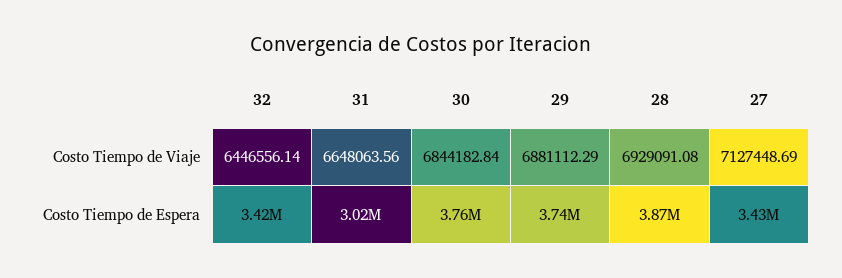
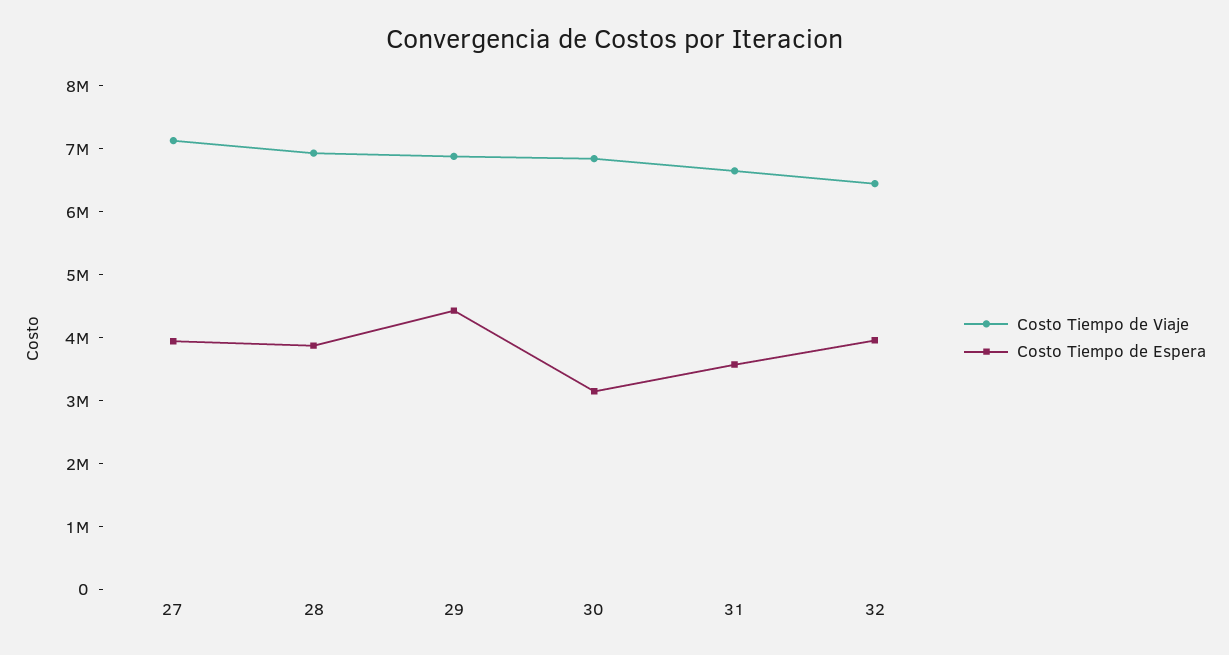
  {
    "Costo Tiempo de Viaje": {
      "32": 6446556.14,
      "31": 6648063.56,
      "30": 6844182.84,
      "29": 6881112.29,
      "28": 6929091.08,
      "27": 7127448.69
    },
    "Costo Tiempo de Espera": {
-     "32": 3420000,
+     "32": 4000000,
-     "31": 3020000,
+     "31": 3600000,
-     "30": 3760000,
+     "30": 3200000,
-     "29": 3740000,
+     "29": 4400000,
      "28": 3870000,
-     "27": 3430000
+     "27": 4000000
    }
  }

